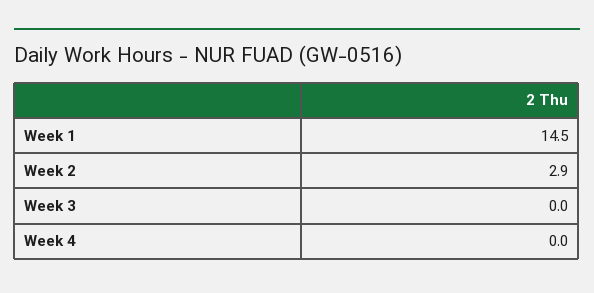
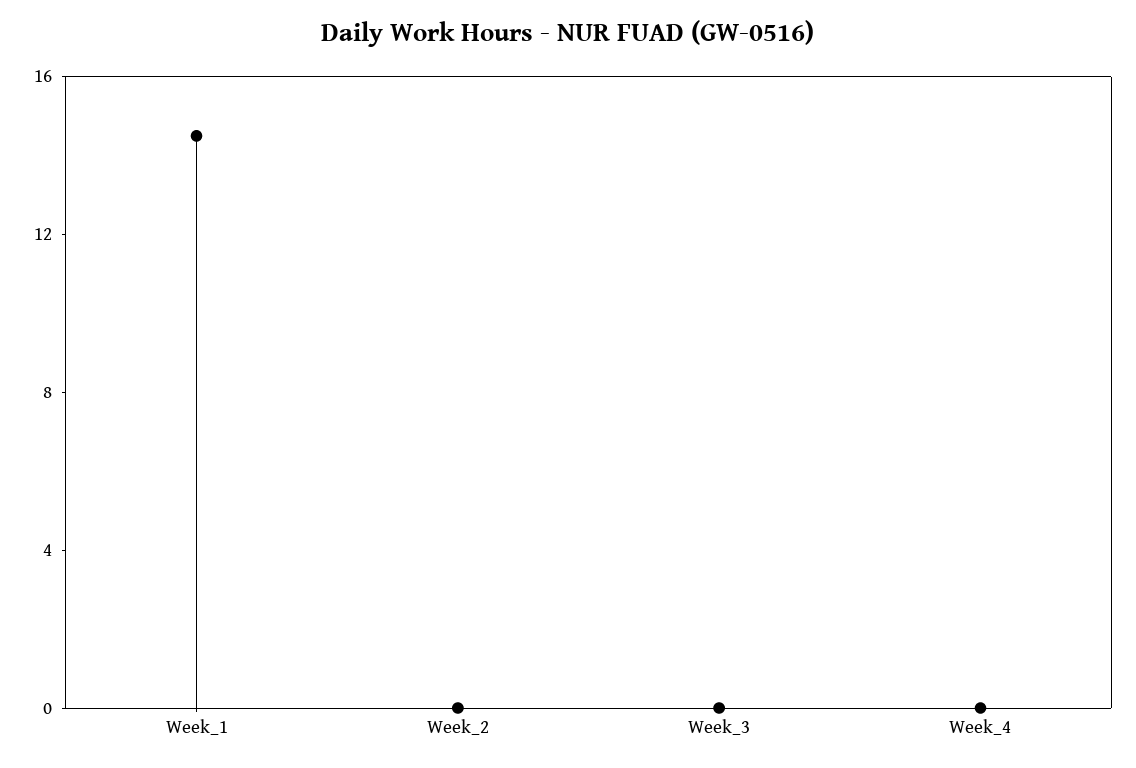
  {
    "Week 1": 14.5,
-   "Week 2": 2.9,
+   "Week 2": 0,
    "Week 3": 0,
    "Week 4": 0
  }

